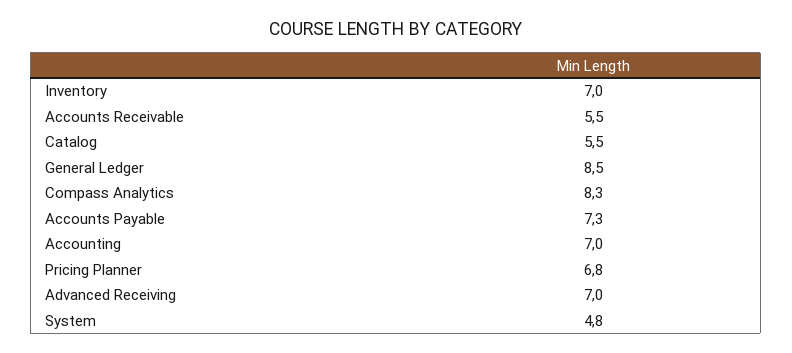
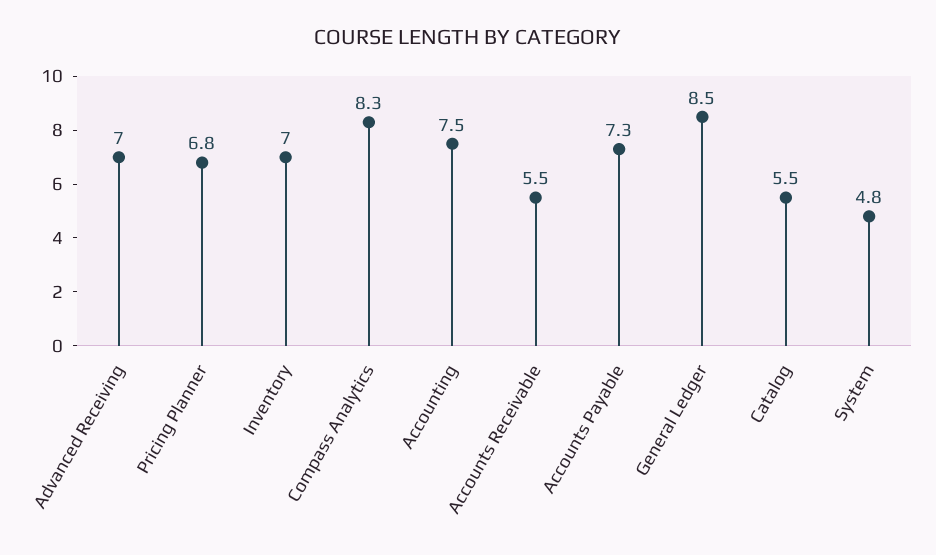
  {
    "Inventory": 7,
    "Accounts Receivable": 5.5,
    "Catalog": 5.5,
    "General Ledger": 8.5,
    "Compass Analytics": 8.3,
    "Accounts Payable": 7.3,
-   "Accounting": 7,
+   "Accounting": 7.5,
    "Pricing Planner": 6.8,
    "Advanced Receiving": 7,
    "System": 4.8
  }

